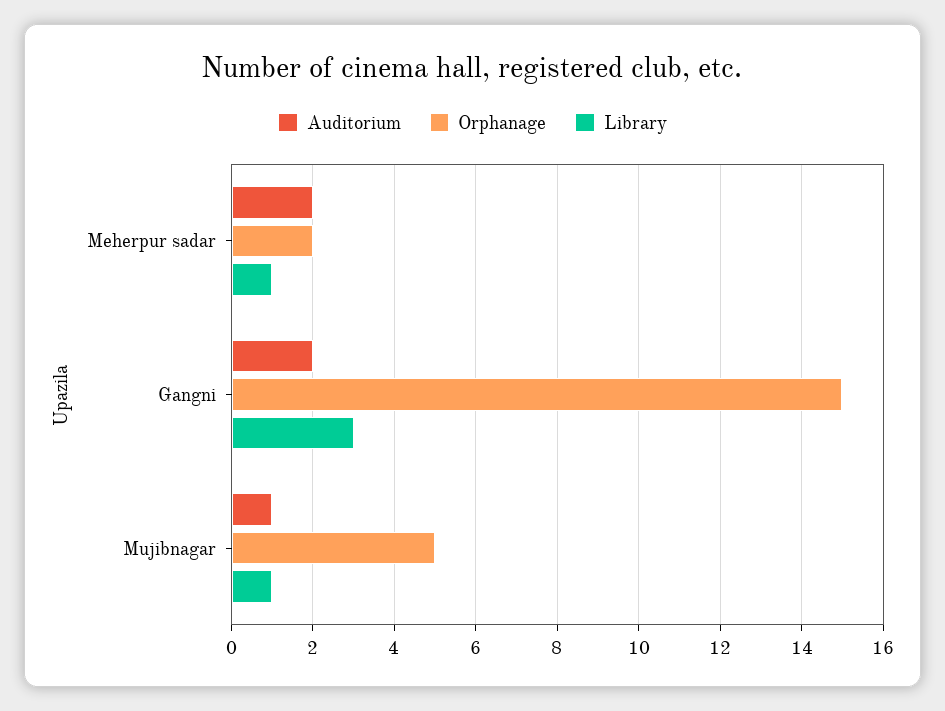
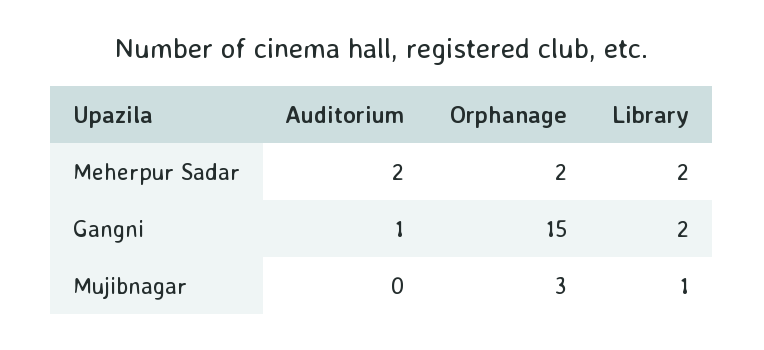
  {
    "Auditorium": {
      "Meherpur sadar": 2,
-     "Gangni": 2,
+     "Gangni": 1,
-     "Mujibnagar": 1
+     "Mujibnagar": 0
    },
    "Orphanage": {
      "Meherpur sadar": 2,
      "Gangni": 15,
-     "Mujibnagar": 5
+     "Mujibnagar": 3
    },
    "Library": {
-     "Meherpur sadar": 1,
+     "Meherpur sadar": 2,
-     "Gangni": 3,
+     "Gangni": 2,
      "Mujibnagar": 1
    }
  }

